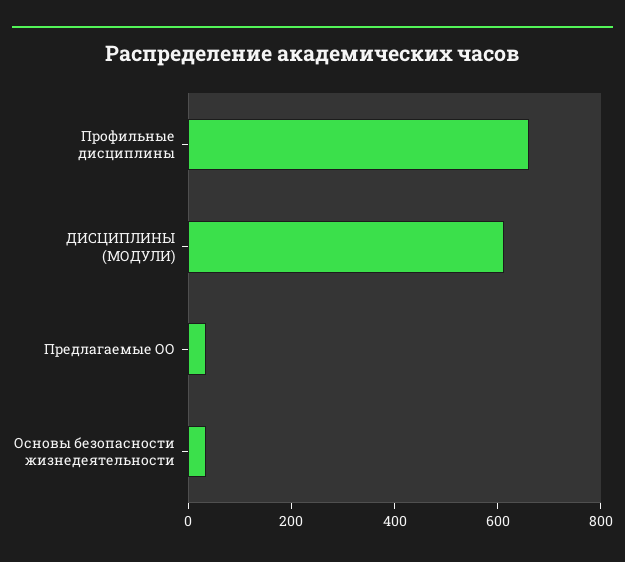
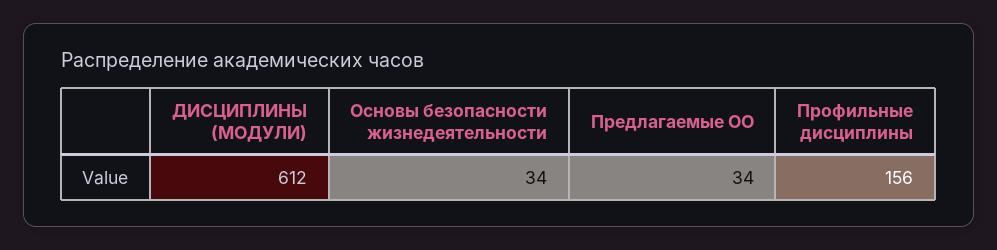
  {
-   "Профильные дисциплины": 650,
+   "Профильные дисциплины": 156,
    "ДИСЦИПЛИНЫ (МОДУЛИ)": 612,
    "Предлагаемые ОО": 34,
    "Основы безопасности жизнедеятельности": 34
  }

